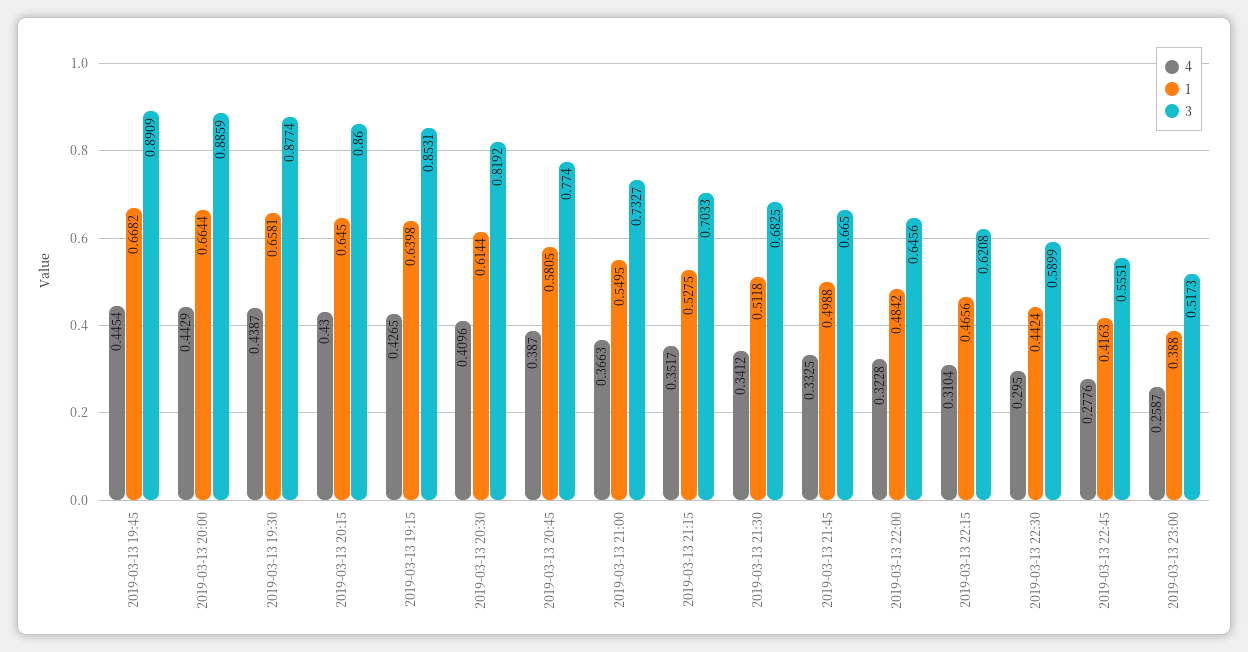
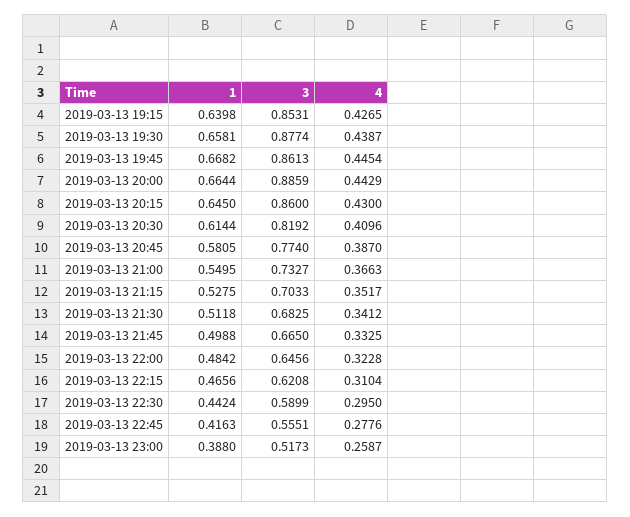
  {
    "4": {
      "2019-03-13 19:45": 0.4454,
      "2019-03-13 20:00": 0.4429,
      "2019-03-13 19:30": 0.4387,
      "2019-03-13 20:15": 0.43,
      "2019-03-13 19:15": 0.4265,
      "2019-03-13 20:30": 0.4096,
      "2019-03-13 20:45": 0.387,
      "2019-03-13 21:00": 0.3663,
      "2019-03-13 21:15": 0.3517,
      "2019-03-13 21:30": 0.3412,
      "2019-03-13 21:45": 0.3325,
      "2019-03-13 22:00": 0.3228,
      "2019-03-13 22:15": 0.3104,
      "2019-03-13 22:30": 0.295,
      "2019-03-13 22:45": 0.2776,
      "2019-03-13 23:00": 0.2587
    },
    "1": {
      "2019-03-13 19:45": 0.6682,
      "2019-03-13 20:00": 0.6644,
      "2019-03-13 19:30": 0.6581,
      "2019-03-13 20:15": 0.645,
      "2019-03-13 19:15": 0.6398,
      "2019-03-13 20:30": 0.6144,
      "2019-03-13 20:45": 0.5805,
      "2019-03-13 21:00": 0.5495,
      "2019-03-13 21:15": 0.5275,
      "2019-03-13 21:30": 0.5118,
      "2019-03-13 21:45": 0.4988,
      "2019-03-13 22:00": 0.4842,
      "2019-03-13 22:15": 0.4656,
      "2019-03-13 22:30": 0.4424,
      "2019-03-13 22:45": 0.4163,
      "2019-03-13 23:00": 0.388
    },
    "3": {
-     "2019-03-13 19:45": 0.8909,
+     "2019-03-13 19:45": 0.8613,
      "2019-03-13 20:00": 0.8859,
      "2019-03-13 19:30": 0.8774,
      "2019-03-13 20:15": 0.86,
      "2019-03-13 19:15": 0.8531,
      "2019-03-13 20:30": 0.8192,
      "2019-03-13 20:45": 0.774,
      "2019-03-13 21:00": 0.7327,
      "2019-03-13 21:15": 0.7033,
      "2019-03-13 21:30": 0.6825,
      "2019-03-13 21:45": 0.665,
      "2019-03-13 22:00": 0.6456,
      "2019-03-13 22:15": 0.6208,
      "2019-03-13 22:30": 0.5899,
      "2019-03-13 22:45": 0.5551,
      "2019-03-13 23:00": 0.5173
    }
  }

